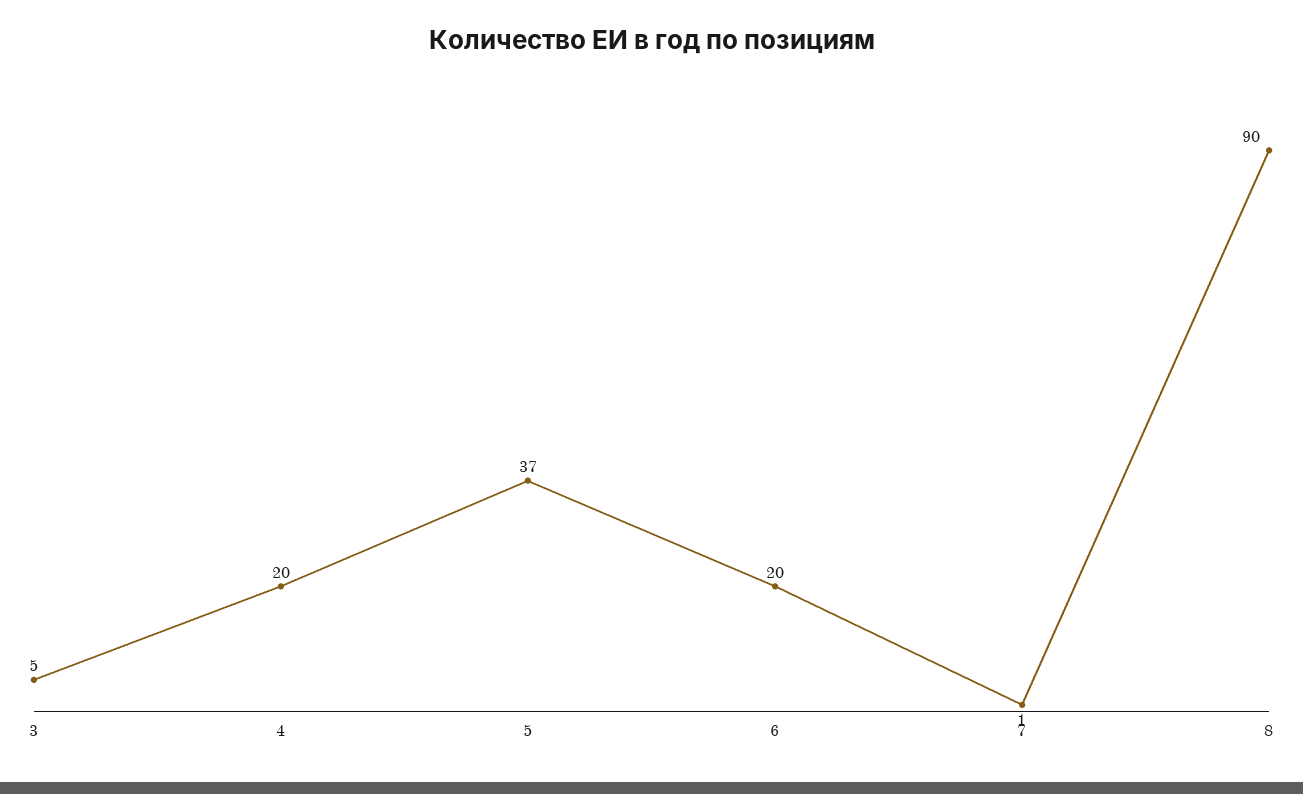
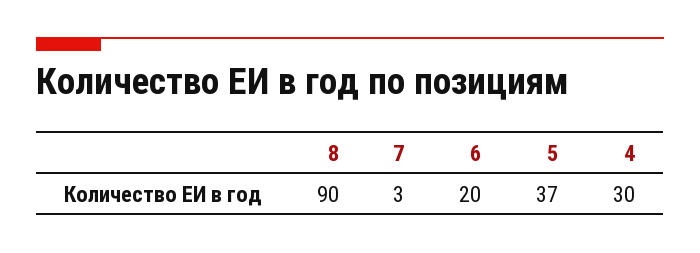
  {
-   "3": 5,
-   "4": 20,
+   "4": 30,
    "5": 37,
    "6": 20,
-   "7": 1,
+   "7": 3,
    "8": 90
  }

